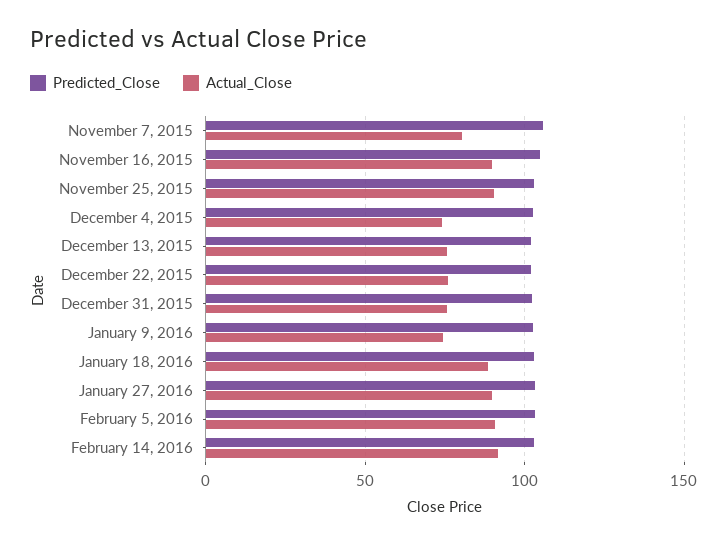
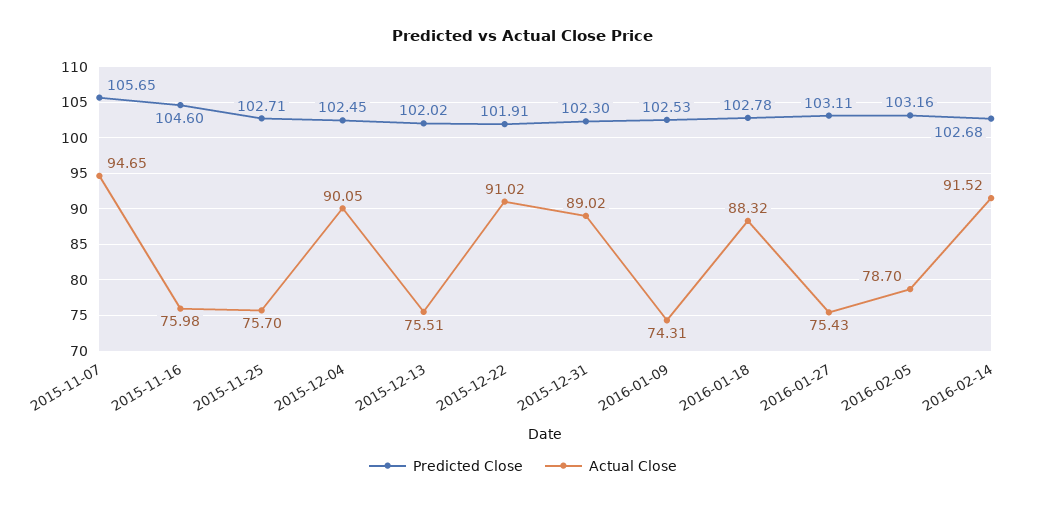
  {
    "Predicted_Close": {
      "November 7, 2015": 105.65,
      "November 16, 2015": 104.6,
      "November 25, 2015": 102.71,
      "December 4, 2015": 102.45,
      "December 13, 2015": 102.02,
      "December 22, 2015": 101.91,
      "December 31, 2015": 102.3,
      "January 9, 2016": 102.53,
      "January 18, 2016": 102.78,
      "January 27, 2016": 103.11,
      "February 5, 2016": 103.16,
      "February 14, 2016": 102.68
    },
    "Actual_Close": {
-     "November 7, 2015": 80,
+     "November 7, 2015": 94.65,
-     "November 16, 2015": 90,
+     "November 16, 2015": 75.98,
-     "November 25, 2015": 90,
+     "November 25, 2015": 75.7,
-     "December 4, 2015": 75,
+     "December 4, 2015": 90.05,
      "December 13, 2015": 75.51,
-     "December 22, 2015": 75,
+     "December 22, 2015": 91.02,
-     "December 31, 2015": 75,
+     "December 31, 2015": 89.02,
      "January 9, 2016": 74.31,
      "January 18, 2016": 88.32,
-     "January 27, 2016": 90,
+     "January 27, 2016": 75.43,
-     "February 5, 2016": 90,
+     "February 5, 2016": 78.7,
      "February 14, 2016": 91.52
    }
  }

